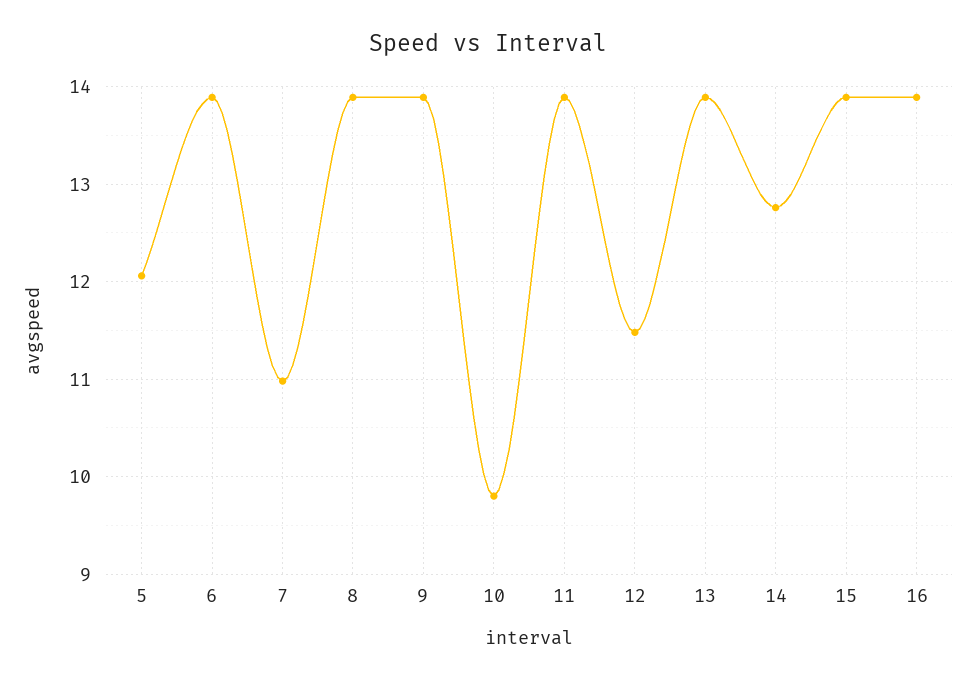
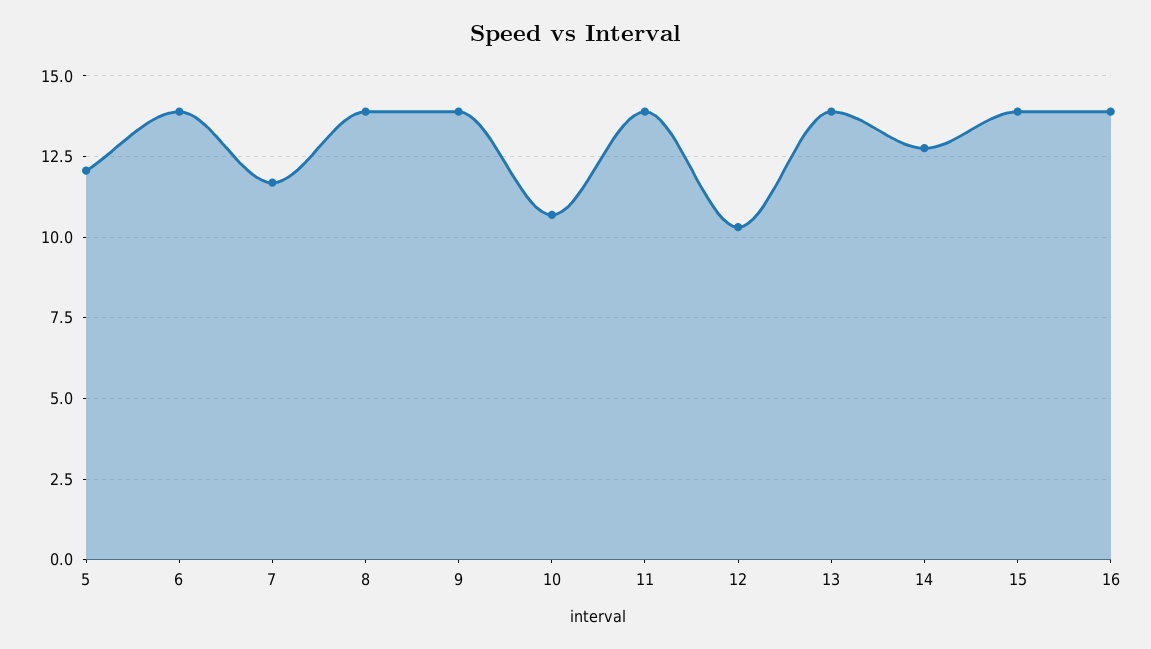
  {
    "5": 12.1,
    "6": 13.9,
-   "7": 11,
+   "7": 11.75,
    "8": 13.9,
    "9": 13.9,
-   "10": 9.8,
+   "10": 10.75,
    "11": 13.9,
-   "12": 11.5,
+   "12": 10.25,
    "13": 13.9,
    "14": 12.8,
    "15": 13.9,
    "16": 13.9
  }

